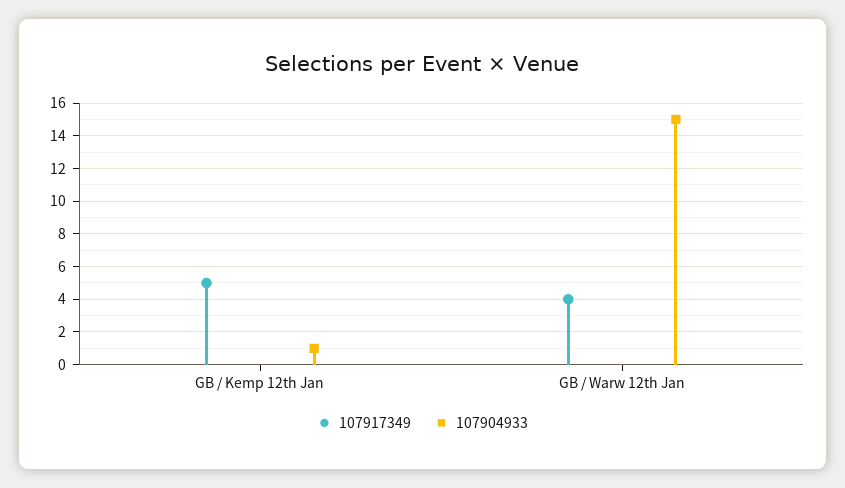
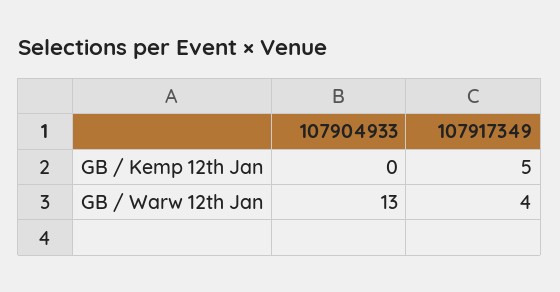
  {
    "107917349": {
      "GB / Kemp 12th Jan": 5,
      "GB / Warw 12th Jan": 4
    },
    "107904933": {
-     "GB / Kemp 12th Jan": 1,
+     "GB / Kemp 12th Jan": 0,
-     "GB / Warw 12th Jan": 15
+     "GB / Warw 12th Jan": 13
    }
  }

